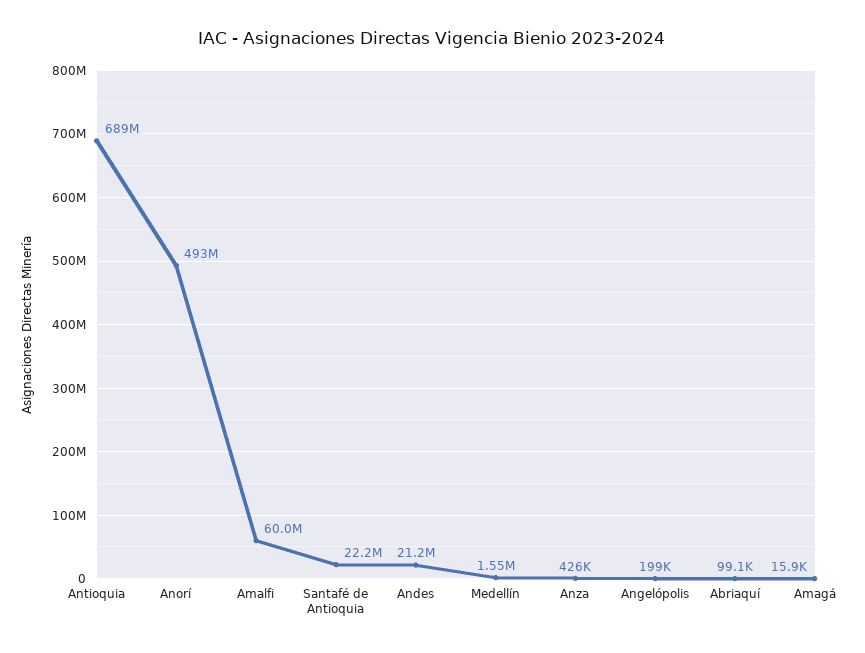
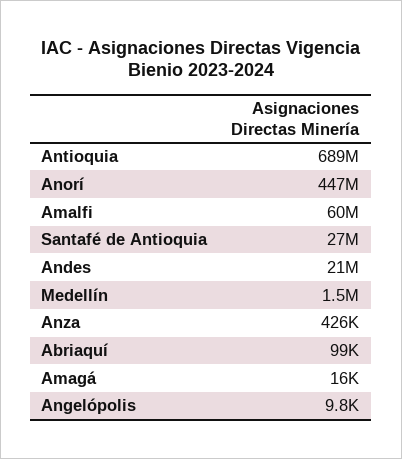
  {
    "Antioquia": 689000000,
-   "Anorí": 493000000,
+   "Anorí": 447000000,
    "Amalfi": 60000000,
-   "Santafé de Antioquia": 22200000,
+   "Santafé de Antioquia": 27000000,
    "Andes": 21200000,
    "Medellín": 1550000,
    "Anza": 426000,
-   "Angelópolis": 199000,
+   "Angelópolis": 9800,
    "Abriaquí": 99100,
    "Amagá": 15900
  }

